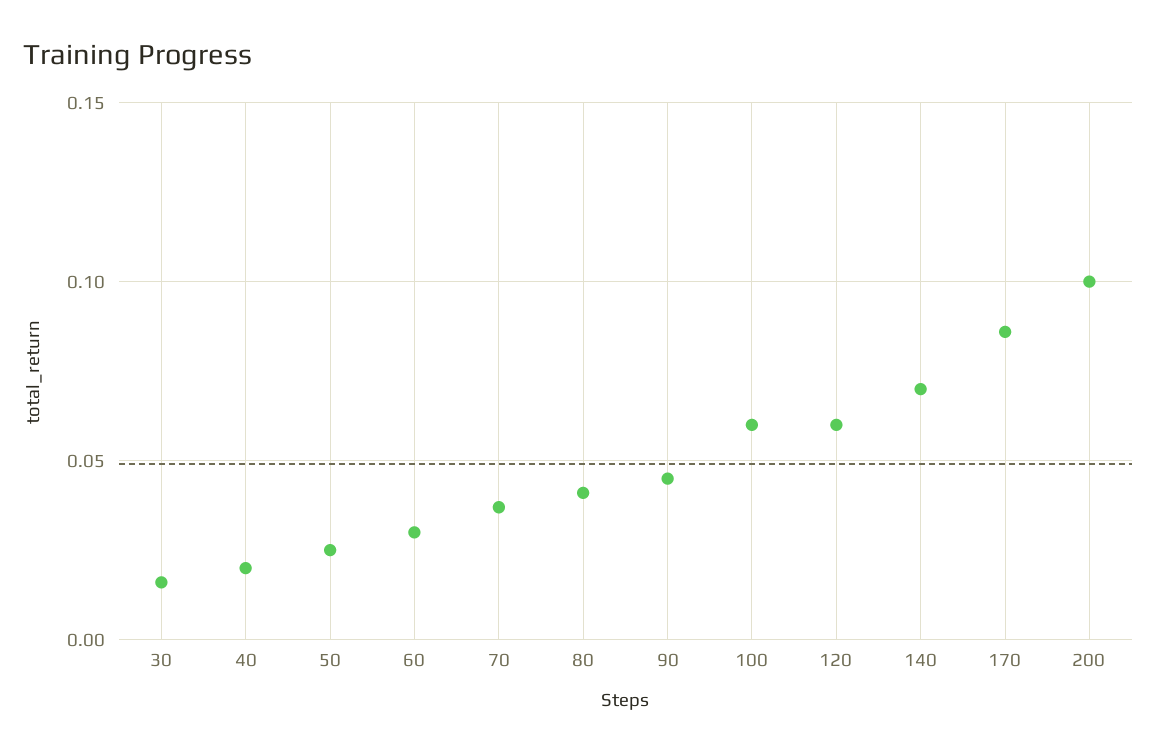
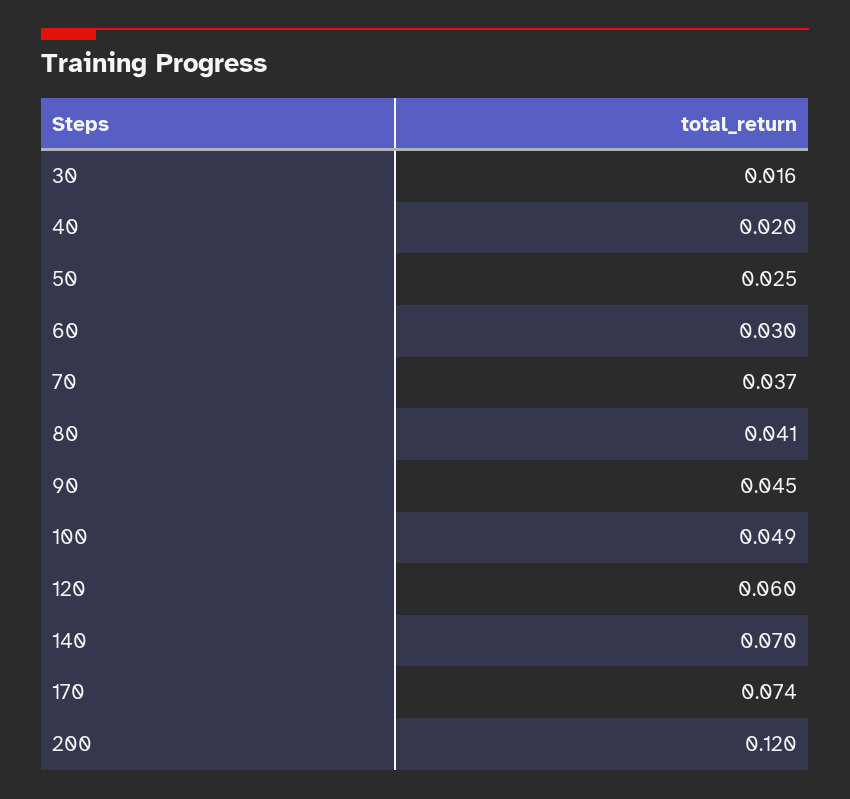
  {
    "30": 0.016,
    "40": 0.02,
    "50": 0.025,
    "60": 0.03,
    "70": 0.037,
    "80": 0.041,
    "90": 0.045,
-   "100": 0.06,
+   "100": 0.049,
    "120": 0.06,
    "140": 0.07,
-   "170": 0.085,
+   "170": 0.074,
-   "200": 0.1
+   "200": 0.12
  }

